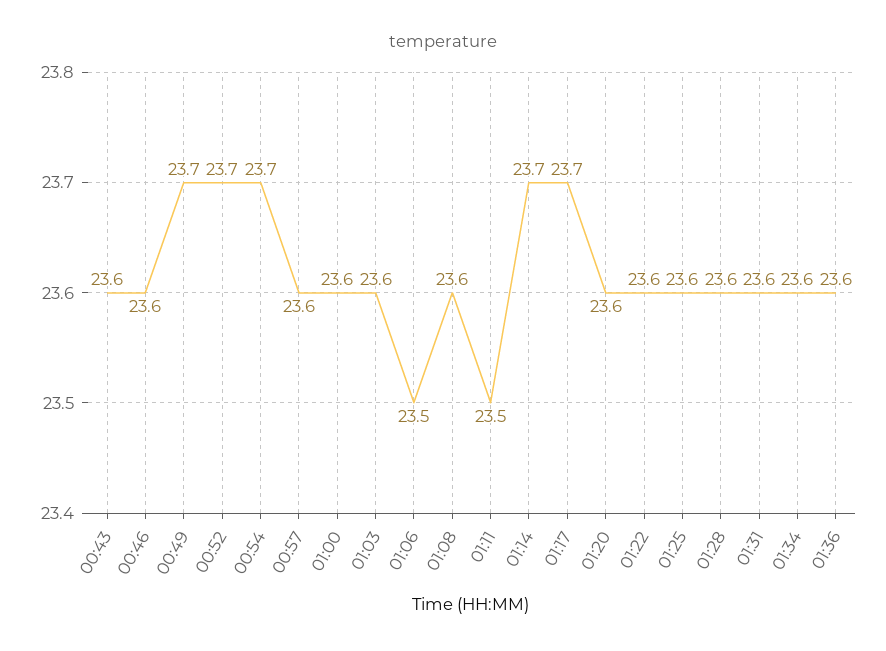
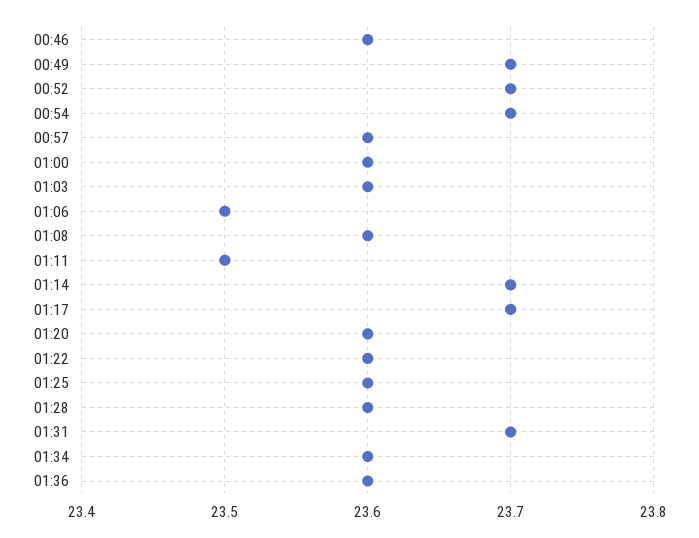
  {
-   "00:43": 23.6,
    "00:46": 23.6,
    "00:49": 23.7,
    "00:52": 23.7,
    "00:54": 23.7,
    "00:57": 23.6,
    "01:00": 23.6,
    "01:03": 23.6,
    "01:06": 23.5,
    "01:08": 23.6,
    "01:11": 23.5,
    "01:14": 23.7,
    "01:17": 23.7,
    "01:20": 23.6,
    "01:22": 23.6,
    "01:25": 23.6,
    "01:28": 23.6,
-   "01:31": 23.6,
+   "01:31": 23.7,
    "01:34": 23.6,
    "01:36": 23.6
  }

